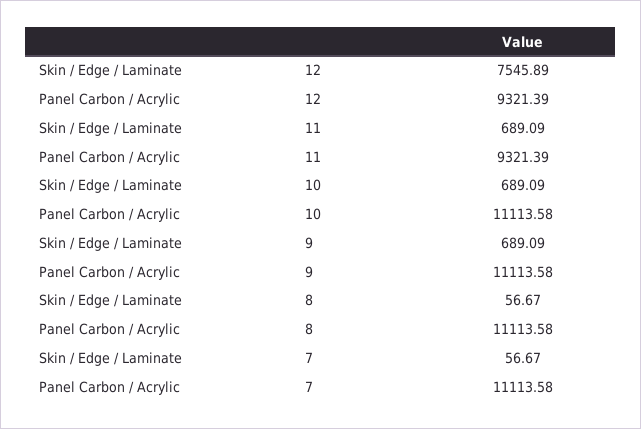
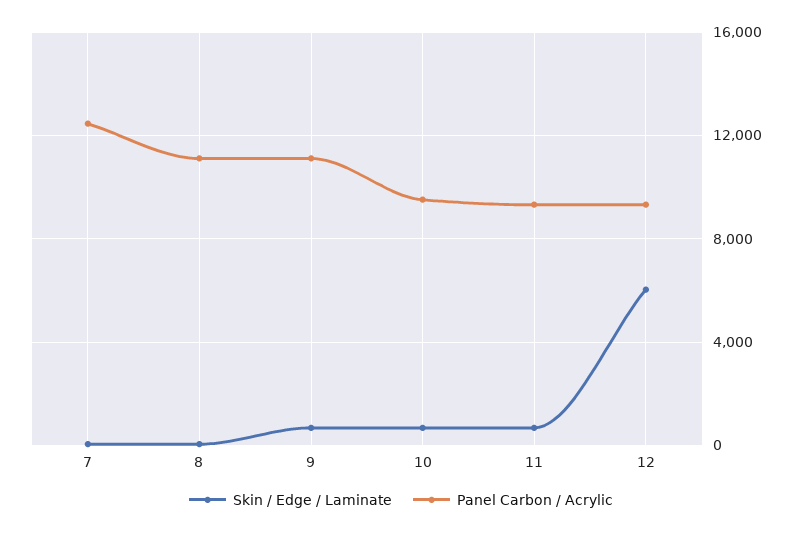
  {
    "Skin / Edge / Laminate": {
-     "12": 7545.89,
+     "12": 6000,
      "11": 689.09,
      "10": 689.09,
      "9": 689.09,
      "8": 56.67,
      "7": 56.67
    },
    "Panel Carbon / Acrylic": {
      "12": 9321.39,
      "11": 9321.39,
-     "10": 11113.58,
+     "10": 9500,
      "9": 11113.58,
      "8": 11113.58,
-     "7": 11113.58
+     "7": 12500
    }
  }

